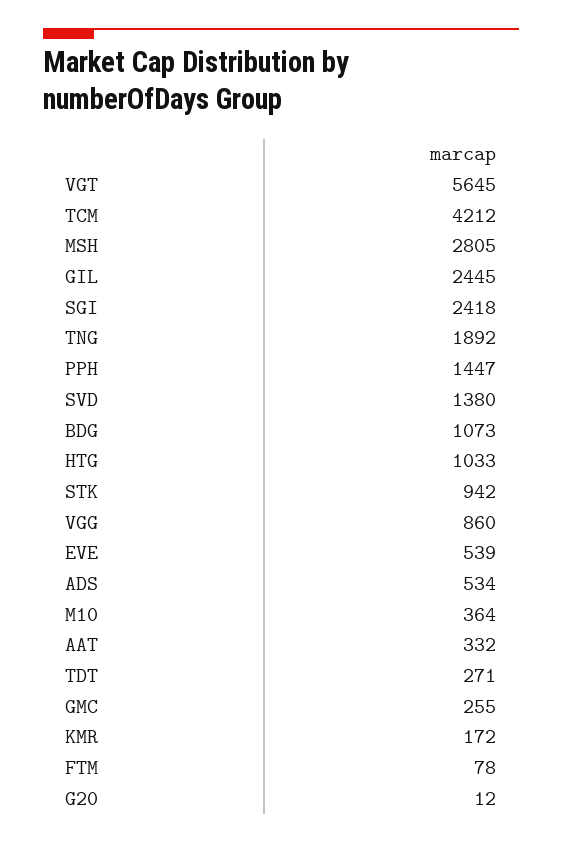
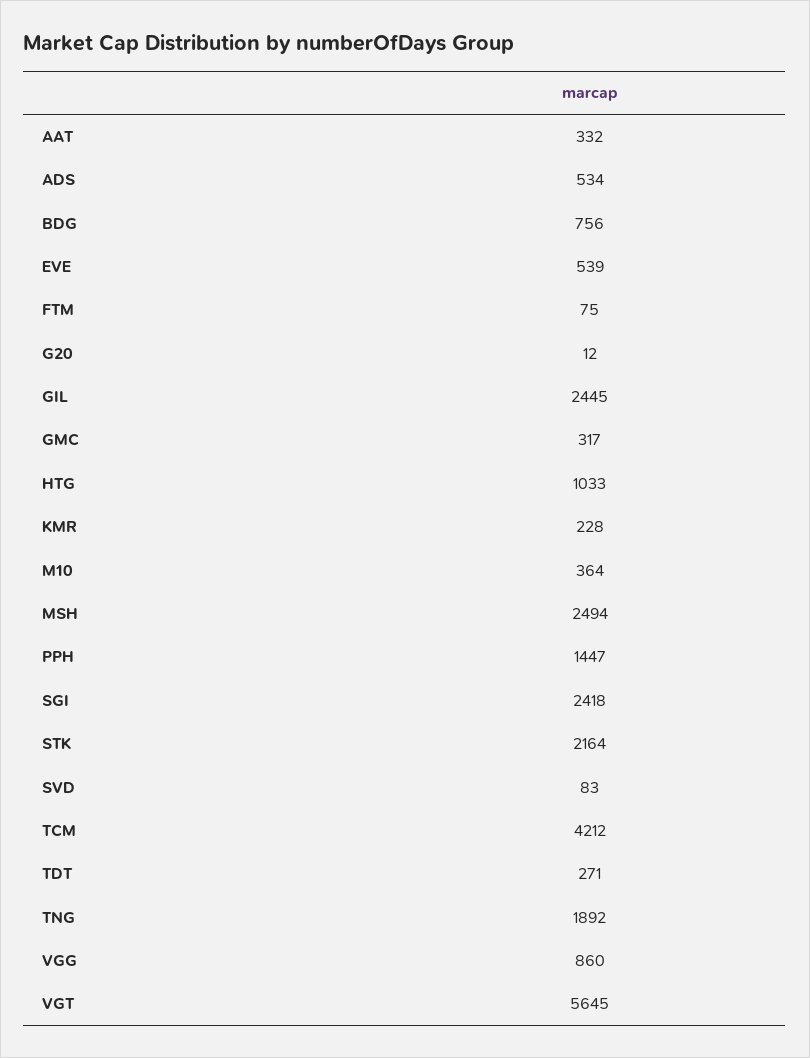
  {
    "VGT": 5645,
    "TCM": 4212,
-   "MSH": 2805,
+   "MSH": 2494,
    "GIL": 2445,
    "SGI": 2418,
    "TNG": 1892,
    "PPH": 1447,
-   "SVD": 1380,
+   "SVD": 83,
-   "BDG": 1073,
+   "BDG": 756,
    "HTG": 1033,
-   "STK": 942,
+   "STK": 2164,
    "VGG": 860,
    "EVE": 539,
    "ADS": 534,
    "M10": 364,
    "AAT": 332,
    "TDT": 271,
-   "GMC": 255,
+   "GMC": 317,
-   "KMR": 172,
+   "KMR": 228,
-   "FTM": 78,
+   "FTM": 75,
    "G20": 12
  }

